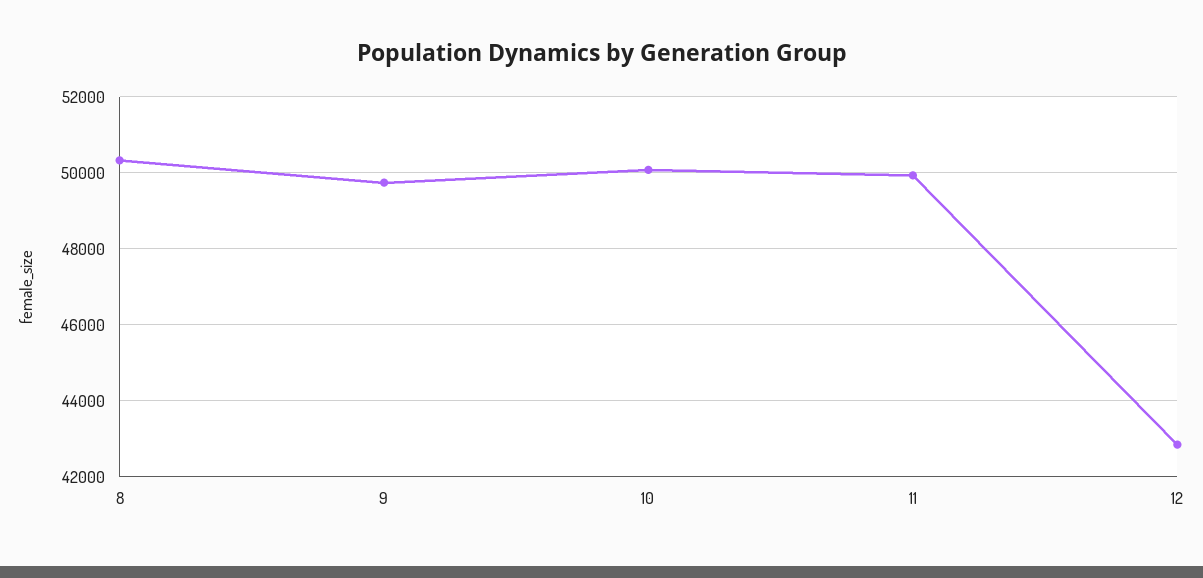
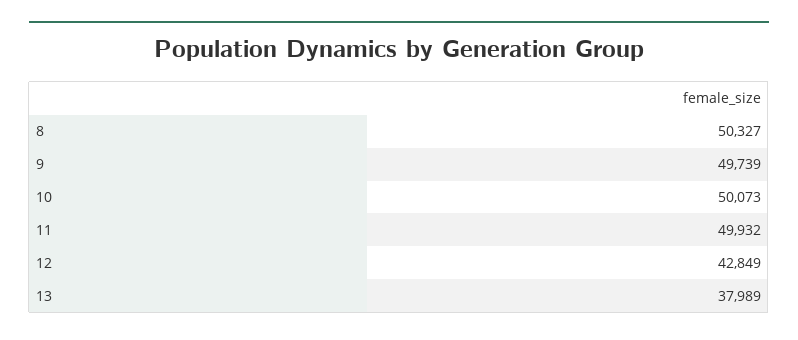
  {
    "8": 50327,
    "9": 49739,
    "10": 50073,
    "11": 49932,
-   "12": 42849
+   "12": 42849,
+   "13": 37989
  }

